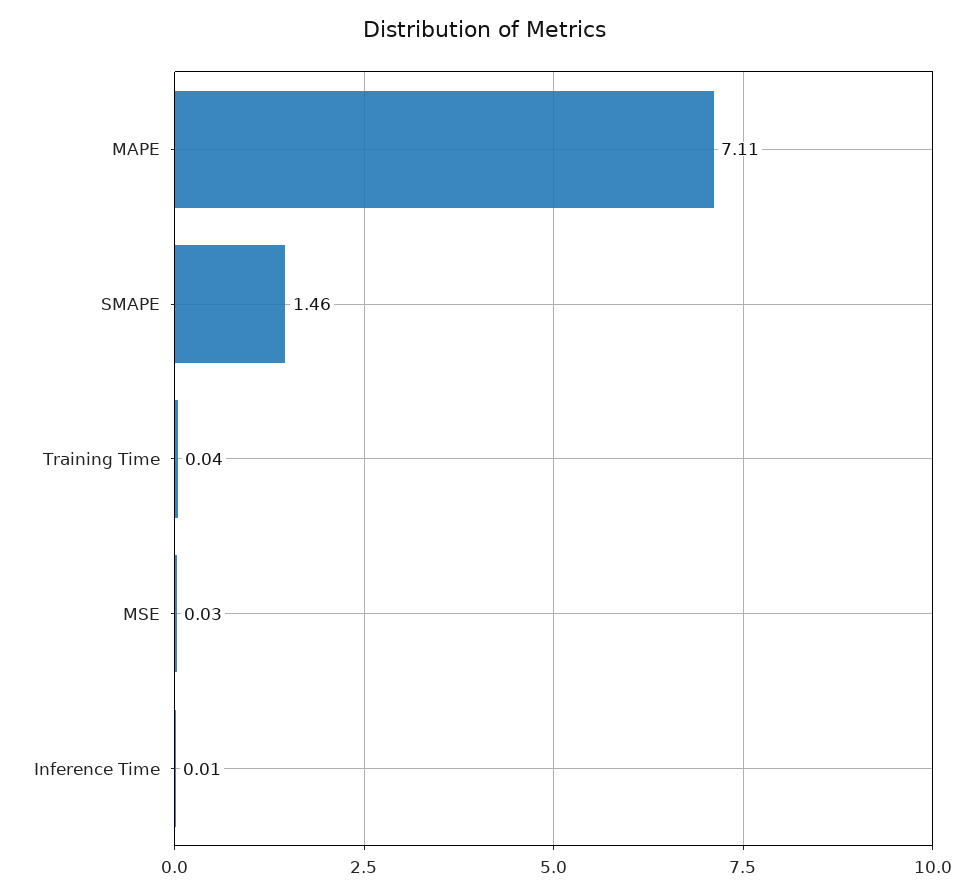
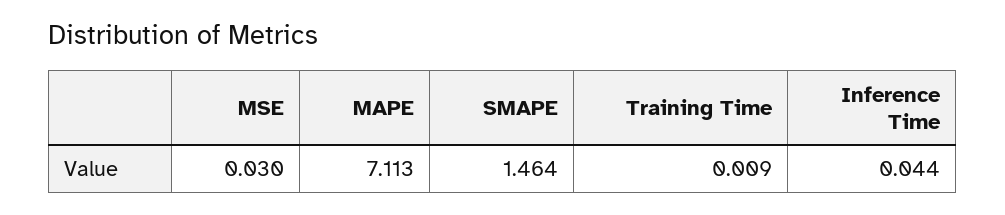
  {
    "MAPE": 7.113,
    "SMAPE": 1.464,
-   "Training Time": 0.04,
+   "Training Time": 0.009,
    "MSE": 0.03,
-   "Inference Time": 0.01
+   "Inference Time": 0.044
  }

